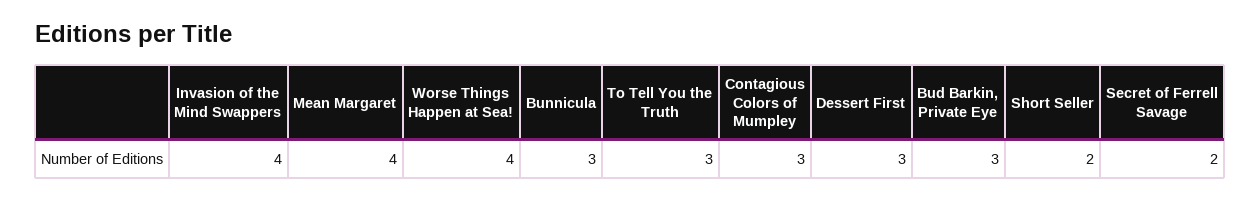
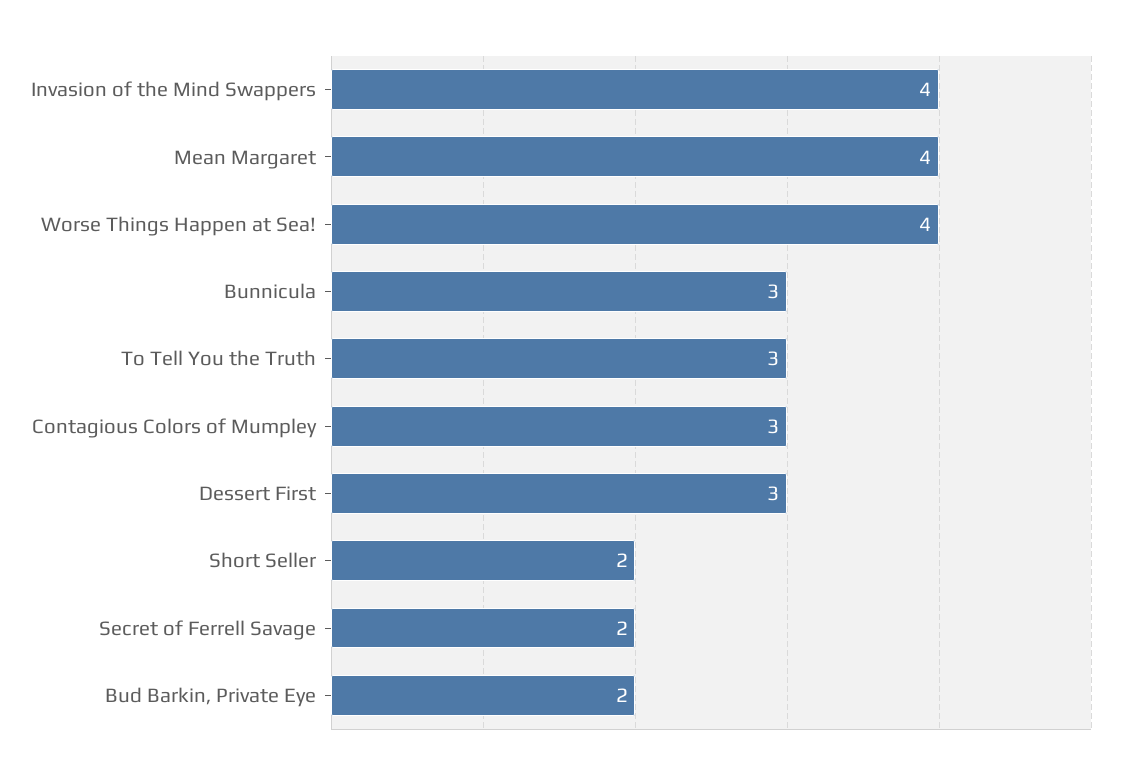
  {
    "Invasion of the Mind Swappers": 4,
    "Mean Margaret": 4,
    "Worse Things Happen at Sea!": 4,
    "Bunnicula": 3,
    "To Tell You the Truth": 3,
    "Contagious Colors of Mumpley": 3,
    "Dessert First": 3,
-   "Bud Barkin, Private Eye": 3,
+   "Bud Barkin, Private Eye": 2,
    "Short Seller": 2,
    "Secret of Ferrell Savage": 2
  }

